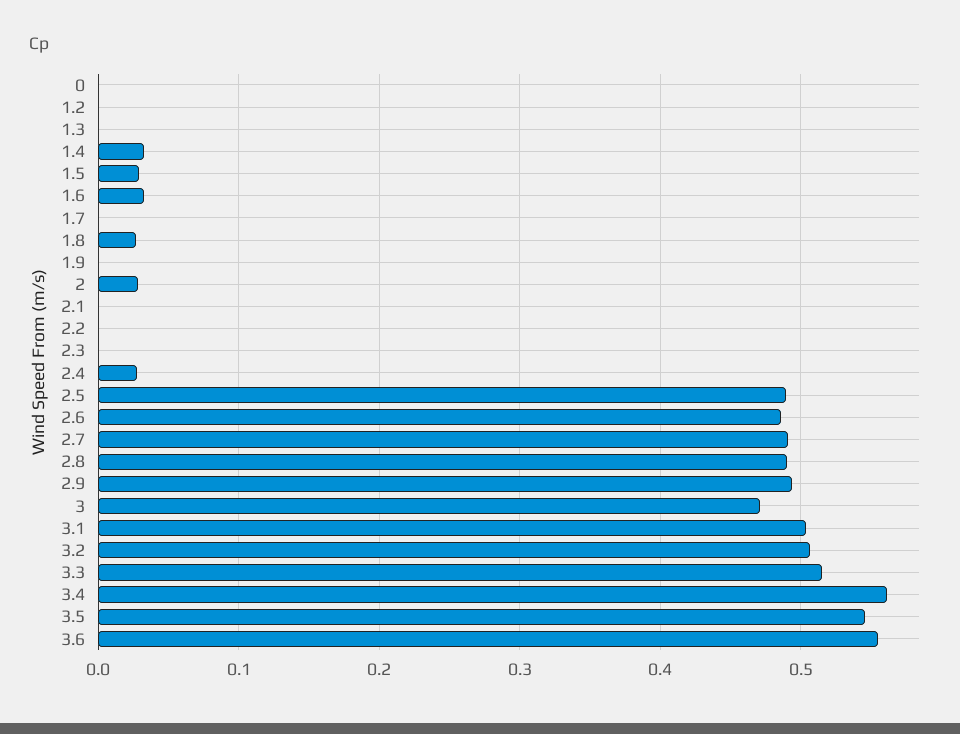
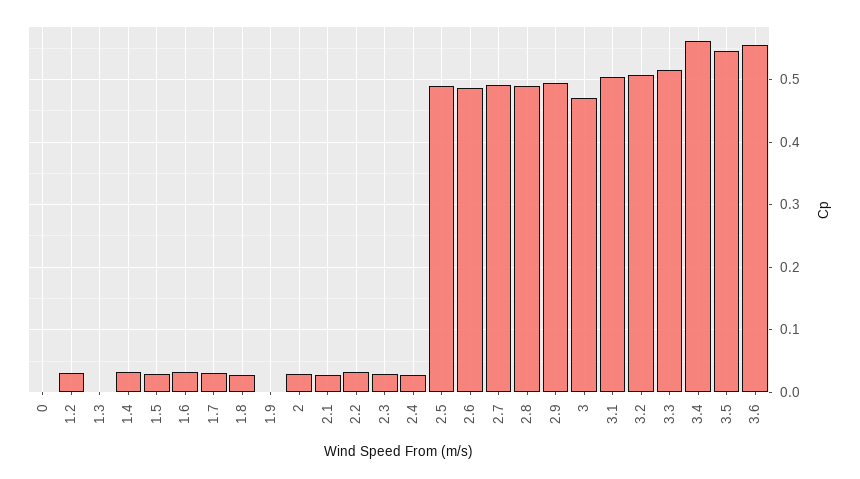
  {
    "0": 0,
-   "1.2": 0,
+   "1.2": 0.03,
    "1.3": 0,
    "1.4": 0.03,
    "1.5": 0.03,
    "1.6": 0.03,
-   "1.7": 0,
+   "1.7": 0.03,
    "1.8": 0.03,
    "1.9": 0,
    "2": 0.03,
-   "2.1": 0,
+   "2.1": 0.03,
-   "2.2": 0,
+   "2.2": 0.03,
-   "2.3": 0,
+   "2.3": 0.03,
    "2.4": 0.03,
    "2.5": 0.49,
    "2.6": 0.49,
    "2.7": 0.49,
    "2.8": 0.49,
    "2.9": 0.49,
    "3": 0.47,
    "3.1": 0.5,
    "3.2": 0.51,
    "3.3": 0.52,
    "3.4": 0.56,
    "3.5": 0.55,
    "3.6": 0.56
  }

